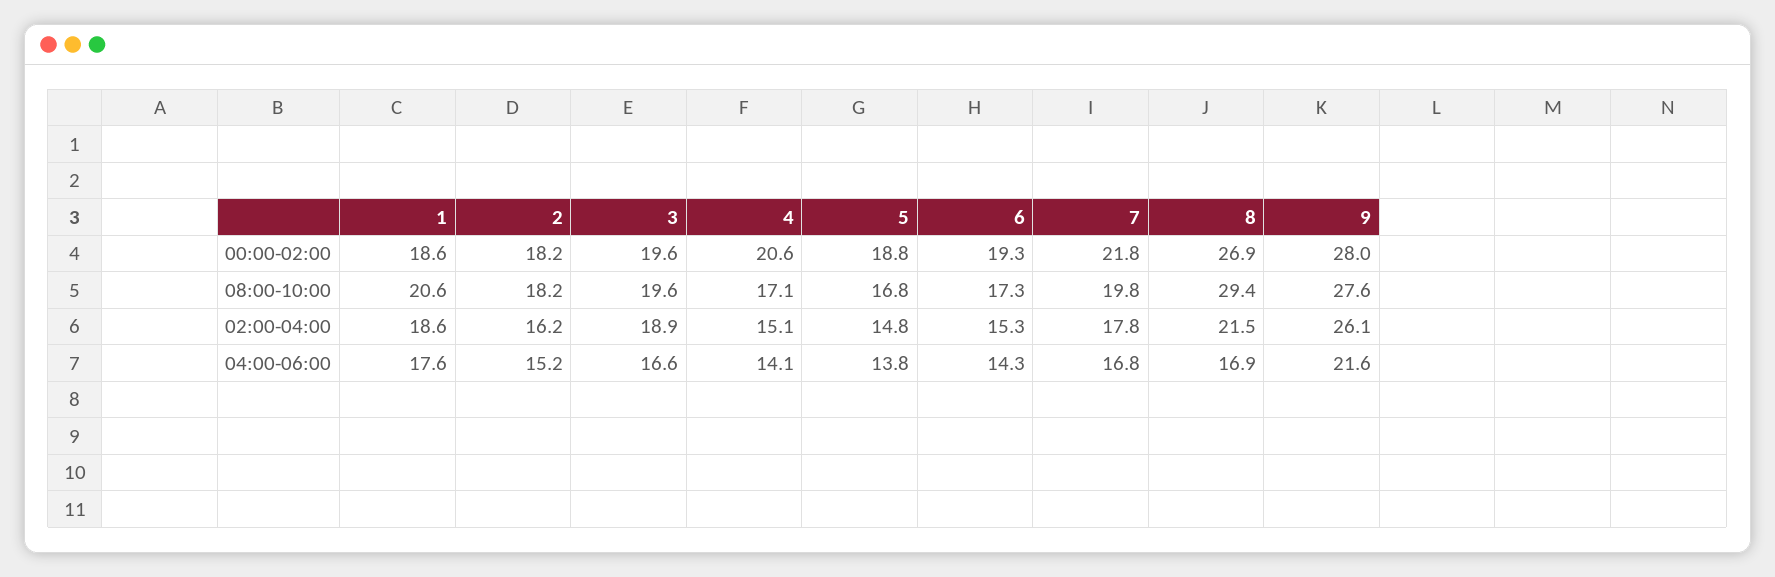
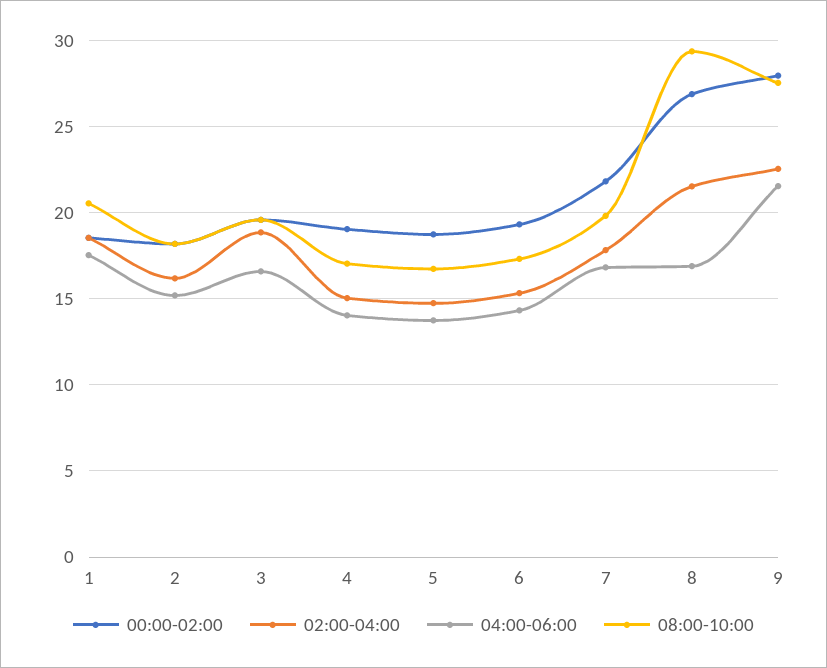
  {
    "00:00-02:00": {
      "1": 18.6,
      "2": 18.2,
      "3": 19.6,
-     "4": 20.6,
+     "4": 19,
      "5": 18.8,
      "6": 19.3,
      "7": 21.8,
      "8": 26.9,
      "9": 28
    },
    "08:00-10:00": {
      "1": 20.6,
      "2": 18.2,
      "3": 19.6,
      "4": 17.1,
      "5": 16.8,
      "6": 17.3,
      "7": 19.8,
      "8": 29.4,
      "9": 27.6
    },
    "02:00-04:00": {
      "1": 18.6,
      "2": 16.2,
      "3": 18.9,
      "4": 15.1,
      "5": 14.8,
      "6": 15.3,
      "7": 17.8,
      "8": 21.5,
-     "9": 26.1
+     "9": 22.5
    },
    "04:00-06:00": {
      "1": 17.6,
      "2": 15.2,
      "3": 16.6,
      "4": 14.1,
      "5": 13.8,
      "6": 14.3,
      "7": 16.8,
      "8": 16.9,
      "9": 21.6
    }
  }

